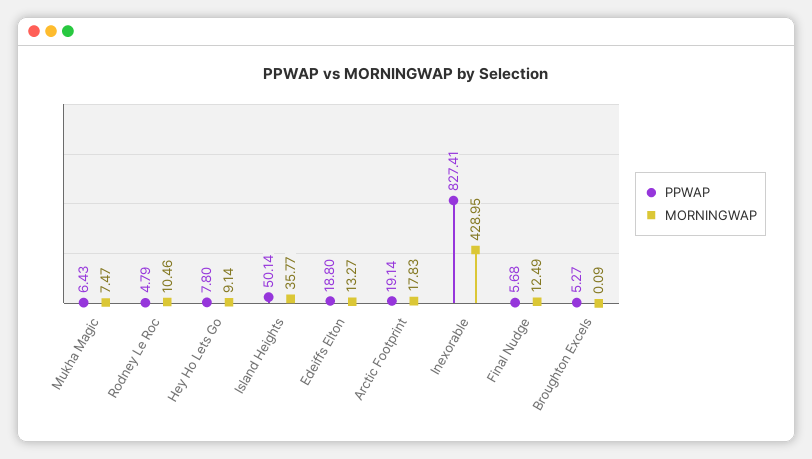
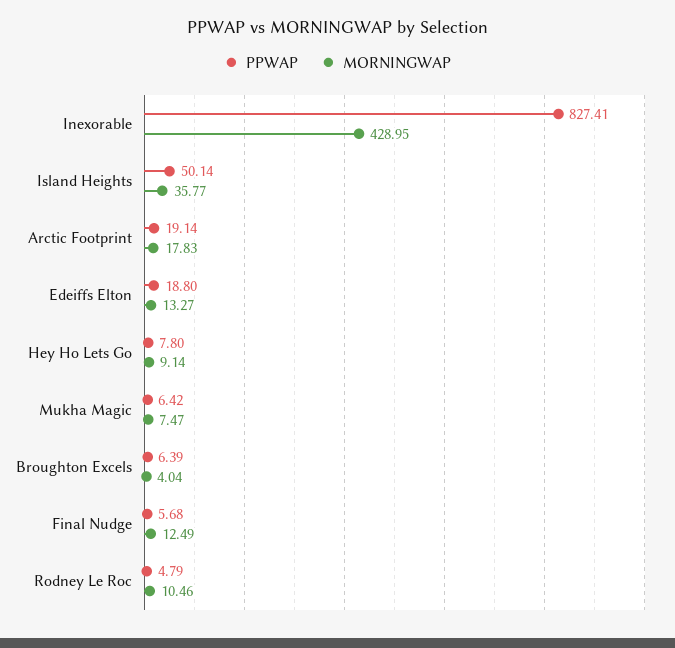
  {
    "PPWAP": {
-     "Mukha Magic": 6.43,
+     "Mukha Magic": 6.42,
      "Rodney Le Roc": 4.79,
      "Hey Ho Lets Go": 7.8,
      "Island Heights": 50.14,
      "Edeiffs Elton": 18.8,
      "Arctic Footprint": 19.14,
      "Inexorable": 827.41,
      "Final Nudge": 5.68,
-     "Broughton Excels": 5.27
+     "Broughton Excels": 6.39
    },
    "MORNINGWAP": {
      "Mukha Magic": 7.47,
      "Rodney Le Roc": 10.46,
      "Hey Ho Lets Go": 9.14,
      "Island Heights": 35.77,
      "Edeiffs Elton": 13.27,
      "Arctic Footprint": 17.83,
      "Inexorable": 428.95,
      "Final Nudge": 12.49,
-     "Broughton Excels": 0.09
+     "Broughton Excels": 4.04
    }
  }

